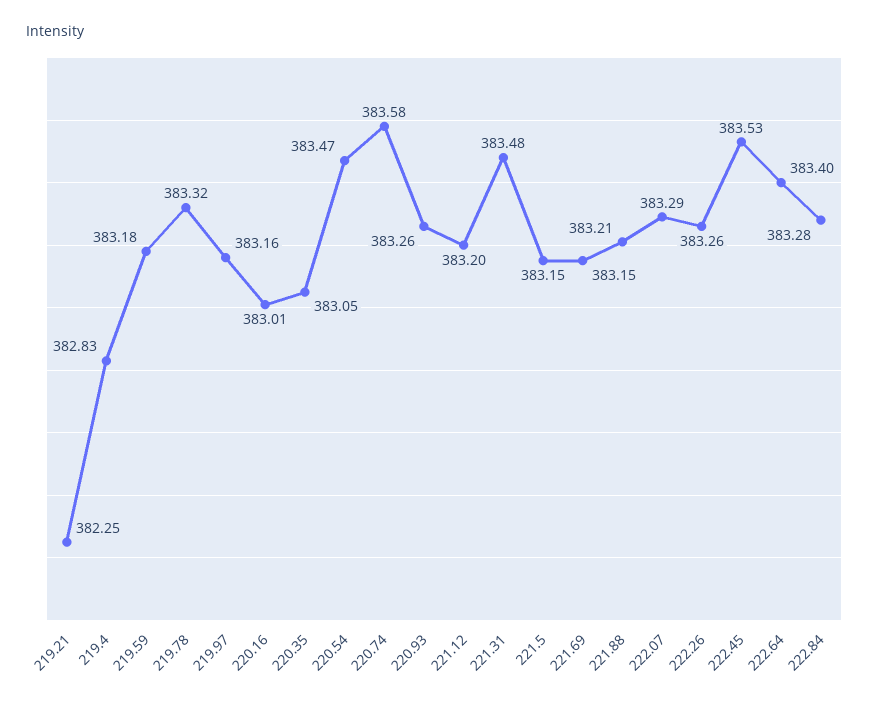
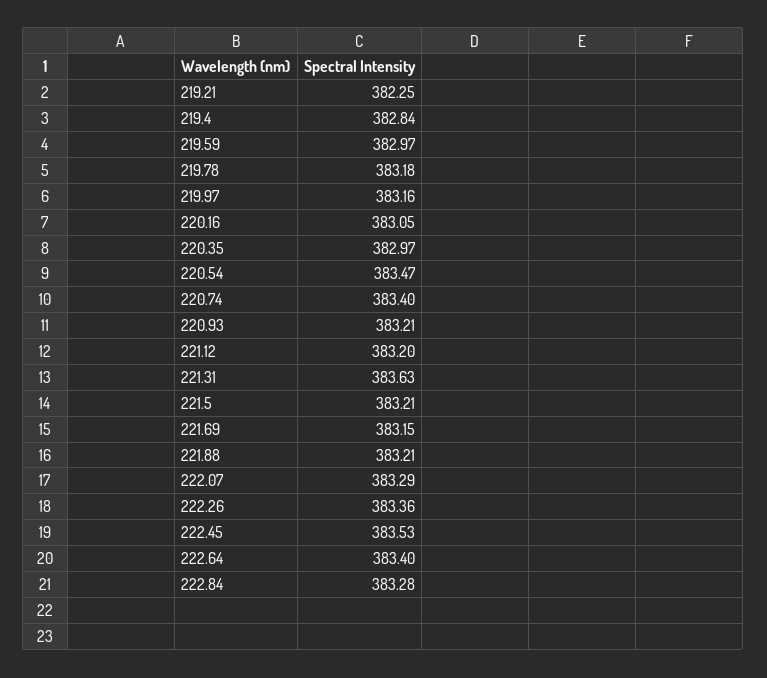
  {
    "219.21": 382.25,
-   "219.4": 382.83,
+   "219.4": 382.84,
-   "219.59": 383.18,
+   "219.59": 382.97,
-   "219.78": 383.32,
+   "219.78": 383.18,
    "219.97": 383.16,
-   "220.16": 383.01,
+   "220.16": 383.05,
-   "220.35": 383.05,
+   "220.35": 382.97,
    "220.54": 383.47,
-   "220.74": 383.58,
+   "220.74": 383.4,
-   "220.93": 383.26,
+   "220.93": 383.21,
    "221.12": 383.2,
-   "221.31": 383.48,
+   "221.31": 383.63,
-   "221.5": 383.15,
+   "221.5": 383.21,
    "221.69": 383.15,
    "221.88": 383.21,
    "222.07": 383.29,
-   "222.26": 383.26,
+   "222.26": 383.36,
    "222.45": 383.53,
    "222.64": 383.4,
    "222.84": 383.28
  }

